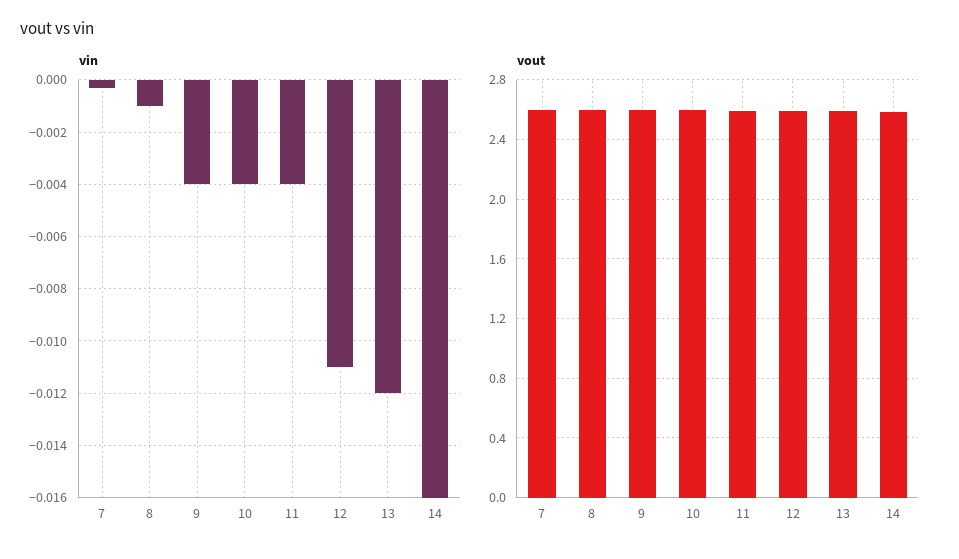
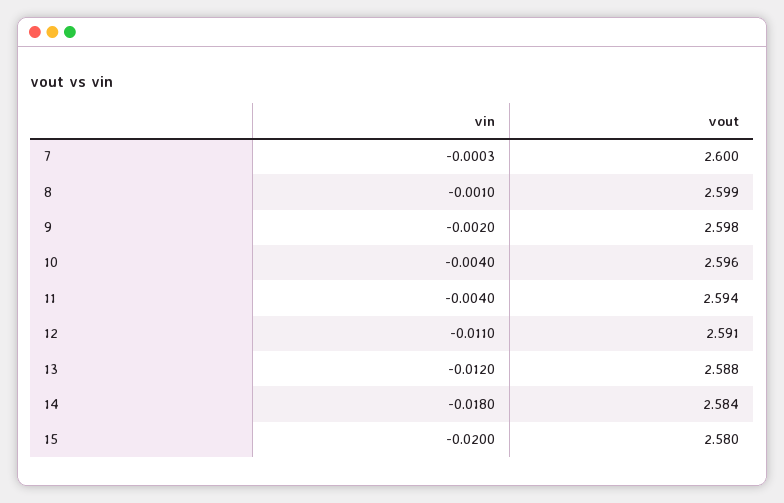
  {
    "vin": {
      "7": -0.0003,
      "8": -0.001,
-     "9": -0.004,
+     "9": -0.002,
      "10": -0.004,
      "11": -0.004,
      "12": -0.011,
      "13": -0.012,
-     "14": -0.016
+     "14": -0.018,
+     "15": -0.02
    },
    "vout": {
      "7": 2.6,
      "8": 2.599,
      "9": 2.598,
      "10": 2.596,
      "11": 2.594,
      "12": 2.591,
      "13": 2.588,
-     "14": 2.584
+     "14": 2.584,
+     "15": 2.58
    }
  }

